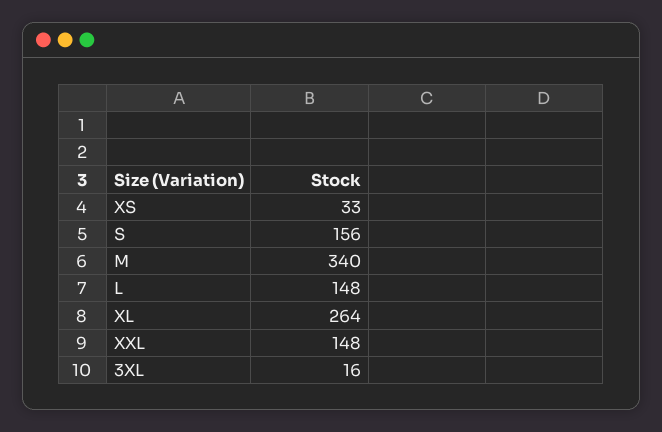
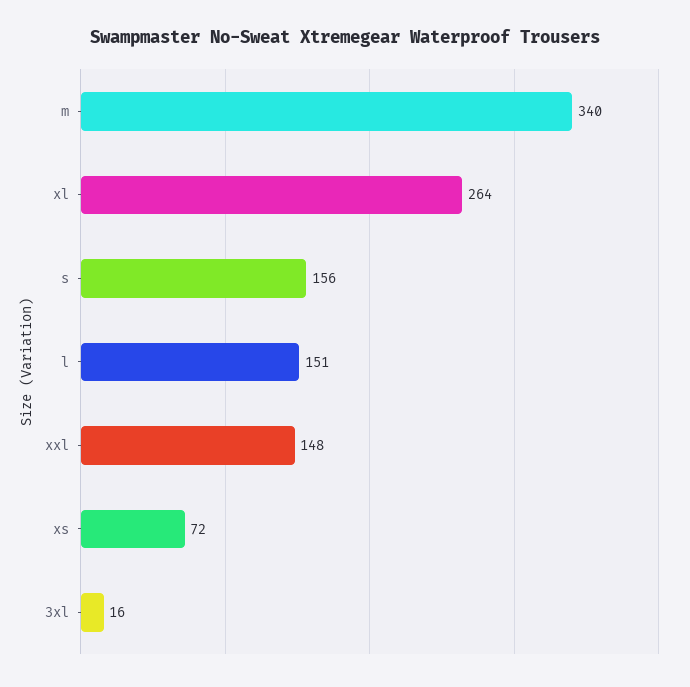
  {
-   "XS": 33,
+   "XS": 72,
    "S": 156,
    "M": 340,
-   "L": 148,
+   "L": 151,
    "XL": 264,
    "XXL": 148,
    "3XL": 16
  }

